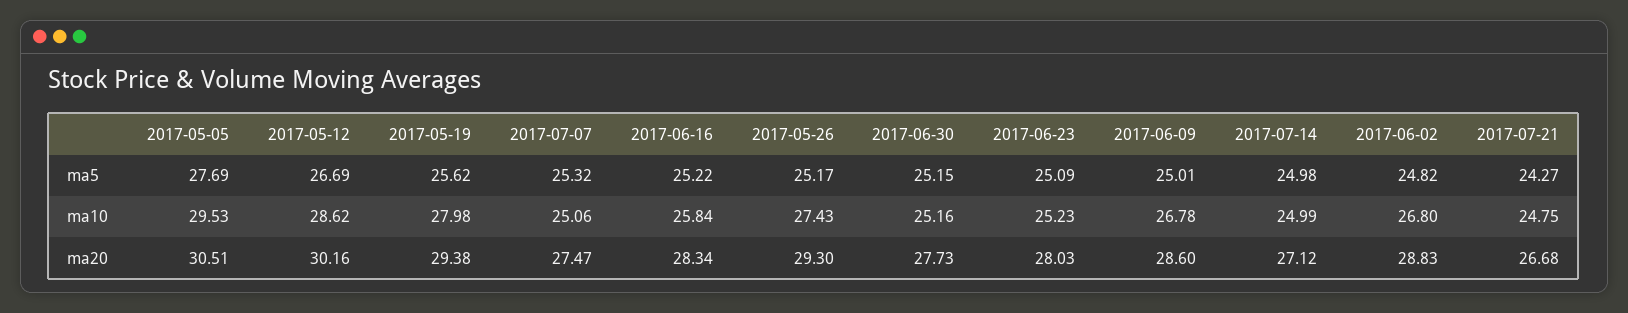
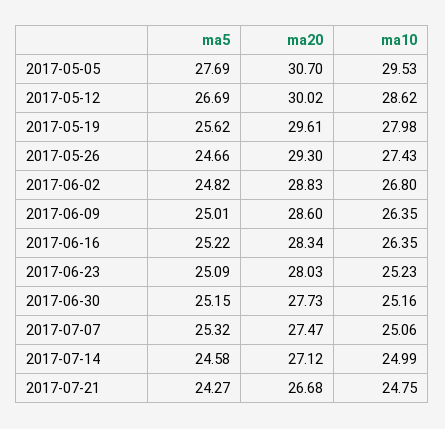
  {
    "2017-05-05": {
      "ma5": 27.69,
      "ma10": 29.53,
-     "ma20": 30.51
+     "ma20": 30.7
    },
    "2017-05-12": {
      "ma5": 26.69,
      "ma10": 28.62,
-     "ma20": 30.16
+     "ma20": 30.02
    },
    "2017-05-19": {
      "ma5": 25.62,
      "ma10": 27.98,
-     "ma20": 29.38
+     "ma20": 29.61
    },
    "2017-07-07": {
      "ma5": 25.32,
      "ma10": 25.06,
      "ma20": 27.47
    },
    "2017-06-16": {
      "ma5": 25.22,
-     "ma10": 25.84,
+     "ma10": 26.35,
      "ma20": 28.34
    },
    "2017-05-26": {
-     "ma5": 25.17,
+     "ma5": 24.66,
      "ma10": 27.43,
      "ma20": 29.3
    },
    "2017-06-30": {
      "ma5": 25.15,
      "ma10": 25.16,
      "ma20": 27.73
    },
    "2017-06-23": {
      "ma5": 25.09,
      "ma10": 25.23,
      "ma20": 28.03
    },
    "2017-06-09": {
      "ma5": 25.01,
-     "ma10": 26.78,
+     "ma10": 26.35,
      "ma20": 28.6
    },
    "2017-07-14": {
-     "ma5": 24.98,
+     "ma5": 24.58,
      "ma10": 24.99,
      "ma20": 27.12
    },
    "2017-06-02": {
      "ma5": 24.82,
      "ma10": 26.8,
      "ma20": 28.83
    },
    "2017-07-21": {
      "ma5": 24.27,
      "ma10": 24.75,
      "ma20": 26.68
    }
  }

